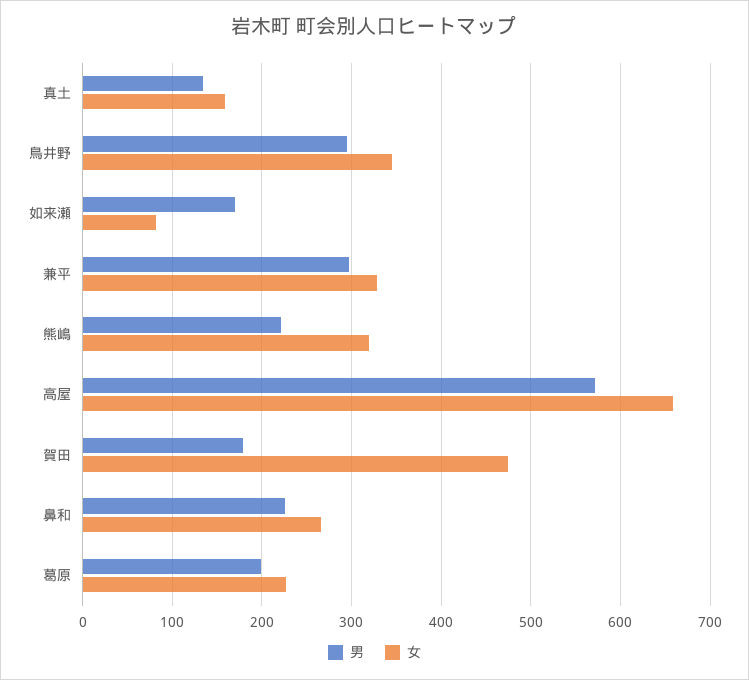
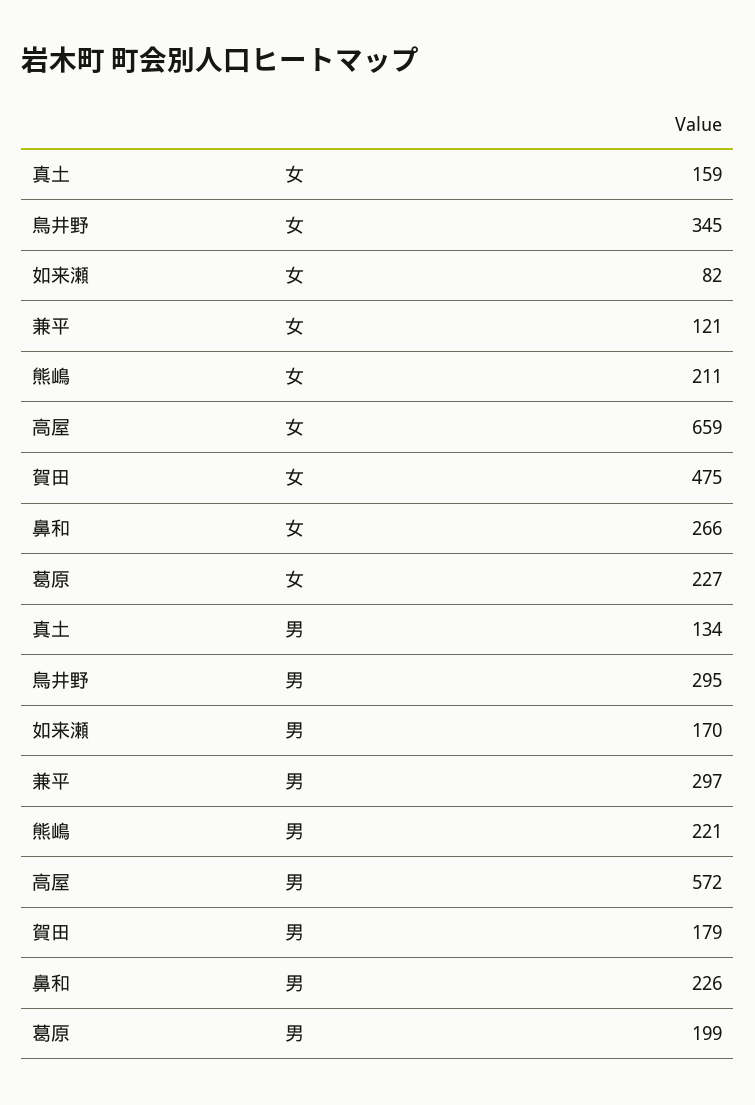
  {
    "男": {
      "真土": 134,
      "鳥井野": 295,
      "如来瀬": 170,
      "兼平": 297,
      "熊嶋": 221,
      "高屋": 572,
      "賀田": 179,
      "鼻和": 226,
      "葛原": 199
    },
    "女": {
      "真土": 159,
      "鳥井野": 345,
      "如来瀬": 82,
-     "兼平": 330,
+     "兼平": 121,
-     "熊嶋": 320,
+     "熊嶋": 211,
      "高屋": 659,
      "賀田": 475,
      "鼻和": 266,
      "葛原": 227
    }
  }

